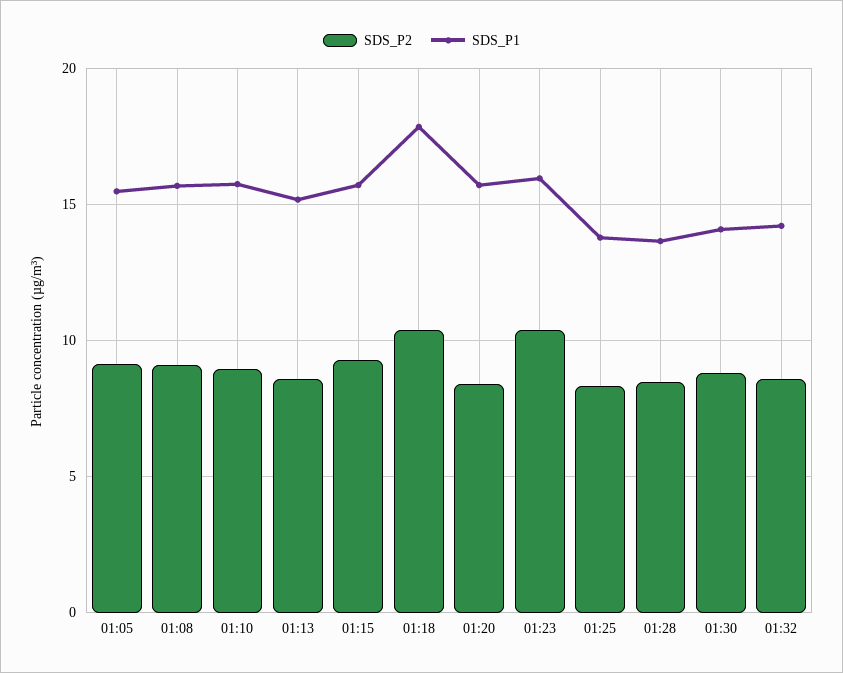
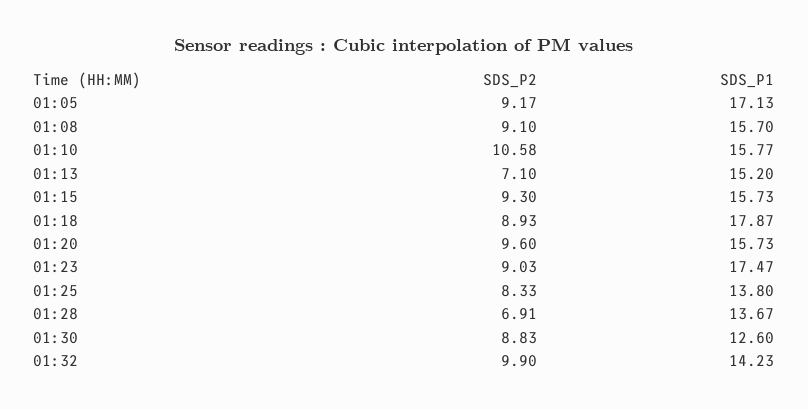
  {
    "SDS_P2": {
      "01:05": 9.17,
      "01:08": 9.1,
-     "01:10": 9,
+     "01:10": 10.58,
-     "01:13": 8.5,
+     "01:13": 7.1,
      "01:15": 9.3,
-     "01:18": 10.5,
+     "01:18": 8.93,
-     "01:20": 8.5,
+     "01:20": 9.6,
-     "01:23": 10.5,
+     "01:23": 9.03,
      "01:25": 8.33,
-     "01:28": 8.5,
+     "01:28": 6.91,
      "01:30": 8.83,
-     "01:32": 8.5
+     "01:32": 9.9
    },
    "SDS_P1": {
-     "01:05": 15.5,
+     "01:05": 17.13,
      "01:08": 15.7,
      "01:10": 15.77,
      "01:13": 15.2,
      "01:15": 15.73,
      "01:18": 17.87,
      "01:20": 15.73,
-     "01:23": 16,
+     "01:23": 17.47,
      "01:25": 13.8,
      "01:28": 13.67,
-     "01:30": 14,
+     "01:30": 12.6,
      "01:32": 14.23
    }
  }

